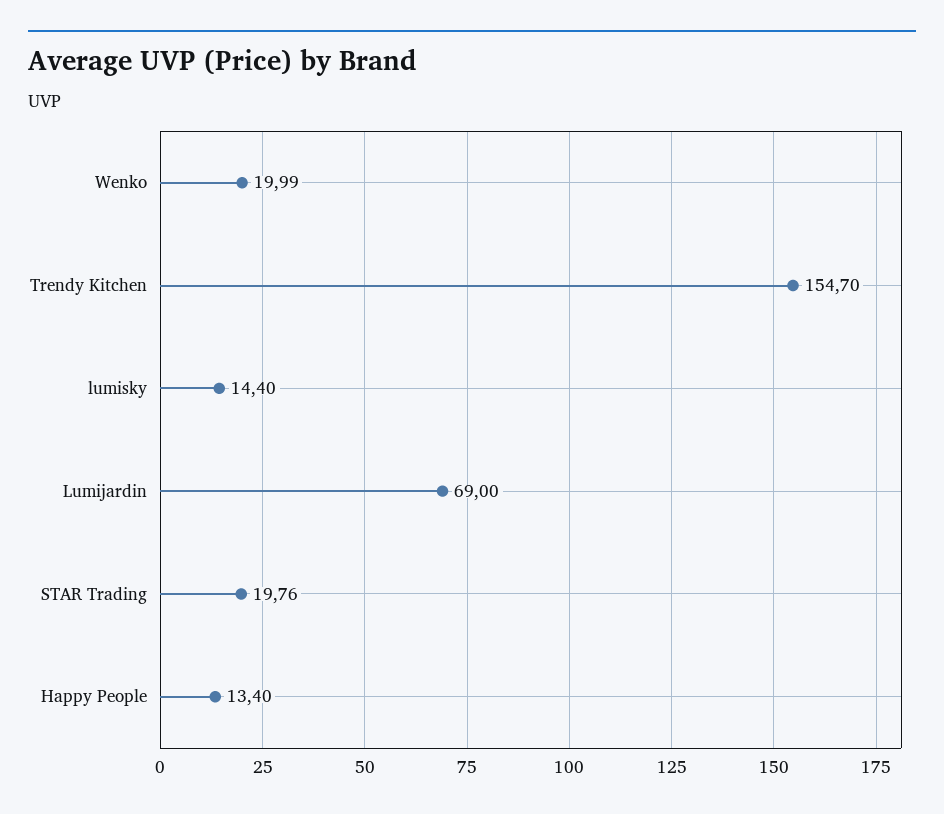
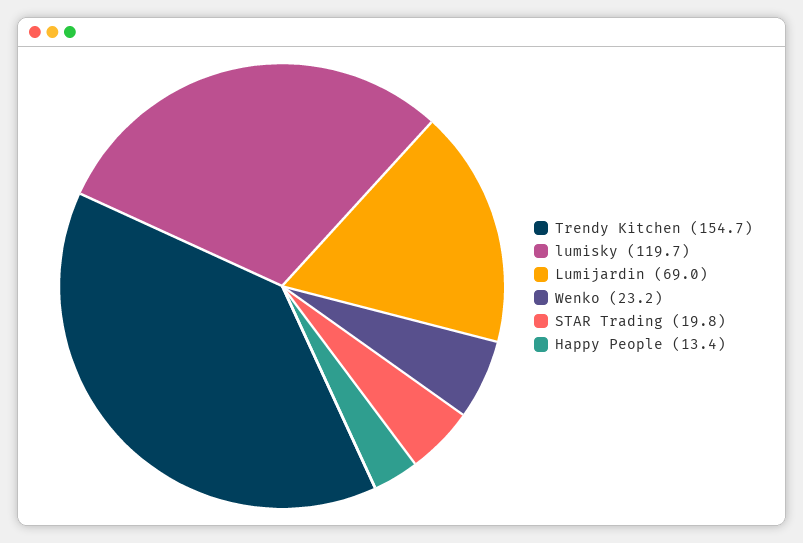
  {
-   "Wenko": 19.99,
+   "Wenko": 23.2,
    "Trendy Kitchen": 154.7,
-   "lumisky": 14.4,
+   "lumisky": 119.7,
    "Lumijardin": 69,
    "STAR Trading": 19.76,
    "Happy People": 13.4
  }

